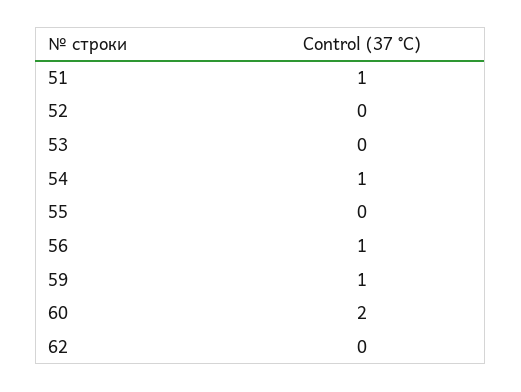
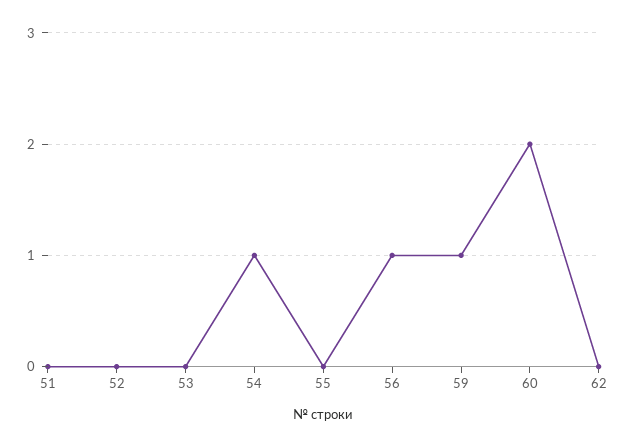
  {
-   "51": 1,
+   "51": 0,
    "52": 0,
    "53": 0,
    "54": 1,
    "55": 0,
    "56": 1,
    "59": 1,
    "60": 2,
    "62": 0
  }

